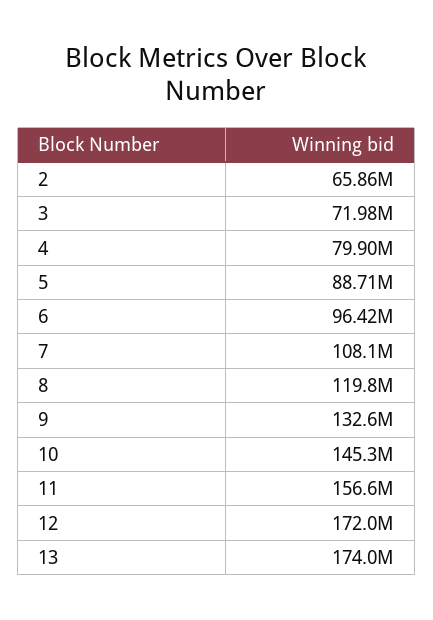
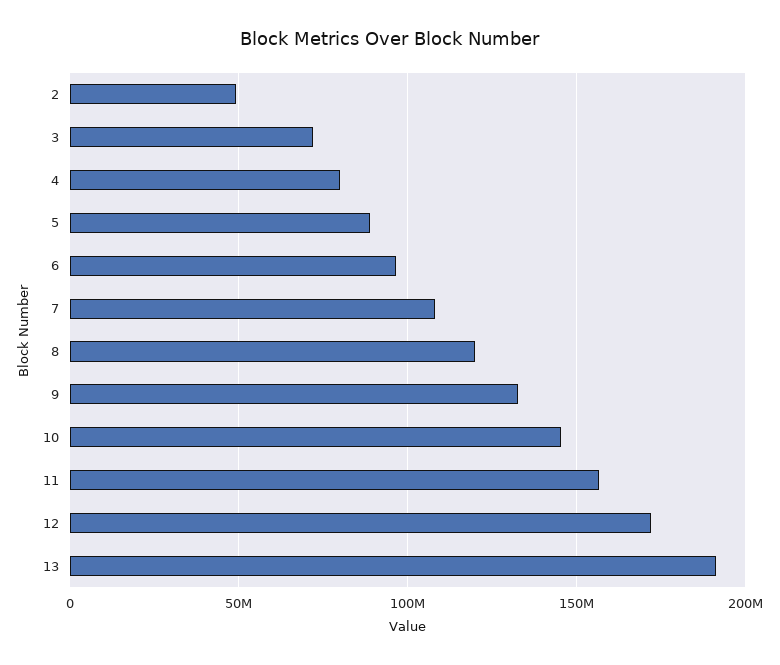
  {
-   "2": 65860000,
+   "2": 50000000,
    "3": 71980000,
    "4": 79900000,
    "5": 88710000,
    "6": 96420000,
    "7": 108100000,
    "8": 119800000,
    "9": 132600000,
    "10": 145300000,
    "11": 156600000,
    "12": 172000000,
-   "13": 174000000
+   "13": 190000000
  }

